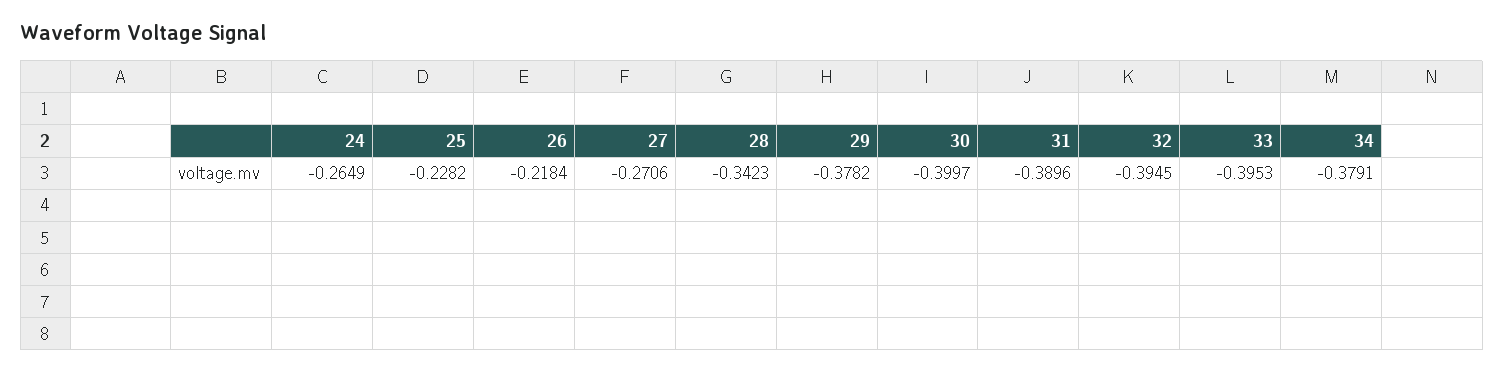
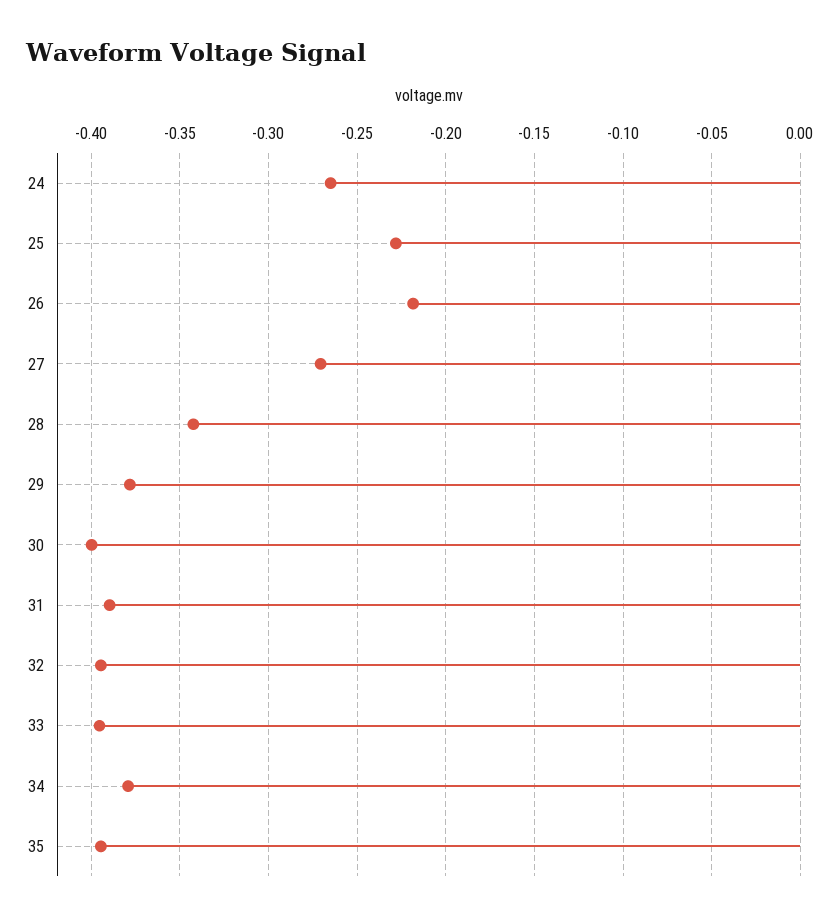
  {
    "24": -0.2649,
    "25": -0.2282,
    "26": -0.2184,
    "27": -0.2706,
    "28": -0.3423,
    "29": -0.3782,
    "30": -0.3997,
    "31": -0.3896,
    "32": -0.3945,
    "33": -0.3953,
-   "34": -0.3791
+   "34": -0.3791,
+   "35": -0.395
  }

